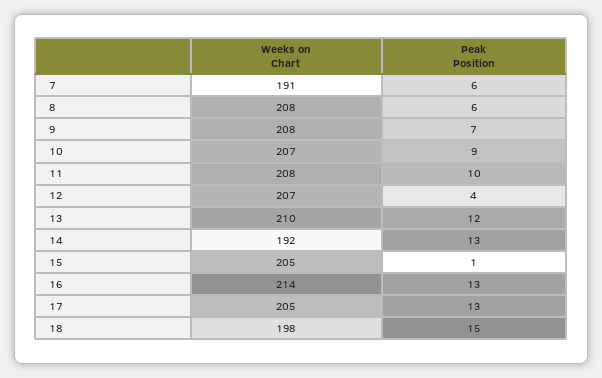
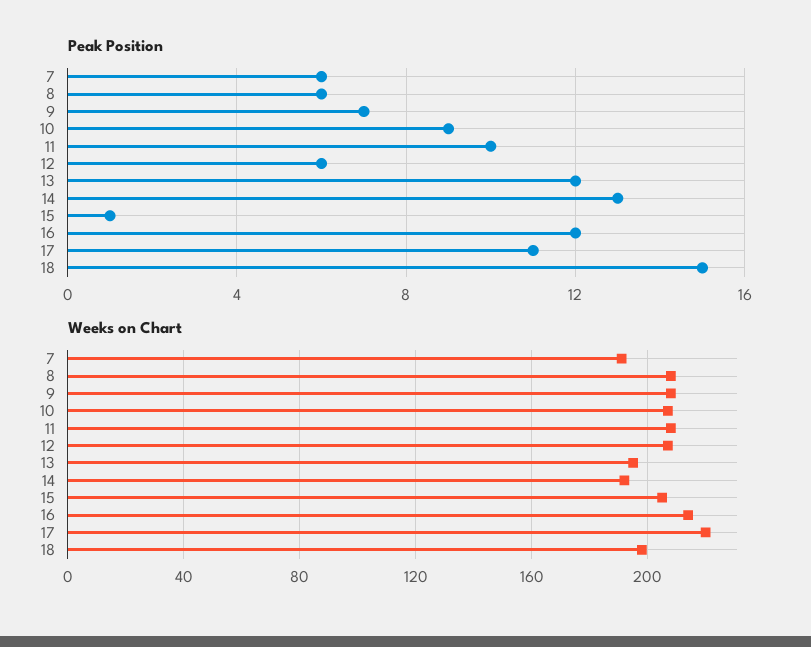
  {
    "Weeks on Chart": {
      "7": 191,
      "8": 208,
      "9": 208,
      "10": 207,
      "11": 208,
      "12": 207,
-     "13": 210,
+     "13": 195,
      "14": 192,
      "15": 205,
      "16": 214,
-     "17": 205,
+     "17": 220,
      "18": 198
    },
    "Peak Position": {
      "7": 6,
      "8": 6,
      "9": 7,
      "10": 9,
      "11": 10,
-     "12": 4,
+     "12": 6,
      "13": 12,
      "14": 13,
      "15": 1,
-     "16": 13,
+     "16": 12,
-     "17": 13,
+     "17": 11,
      "18": 15
    }
  }

